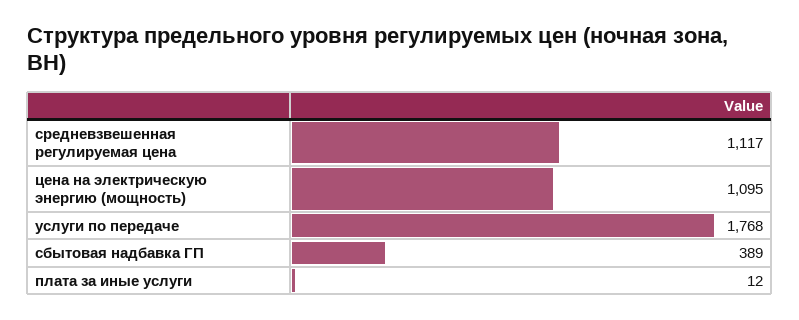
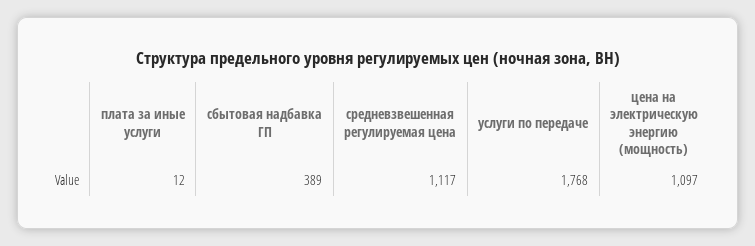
  {
    "средневзвешенная регулируемая цена": 1117,
-   "цена на электрическую энергию (мощность)": 1095,
+   "цена на электрическую энергию (мощность)": 1097,
    "услуги по передаче": 1768,
    "сбытовая надбавка ГП": 389,
    "плата за иные услуги": 12
  }

